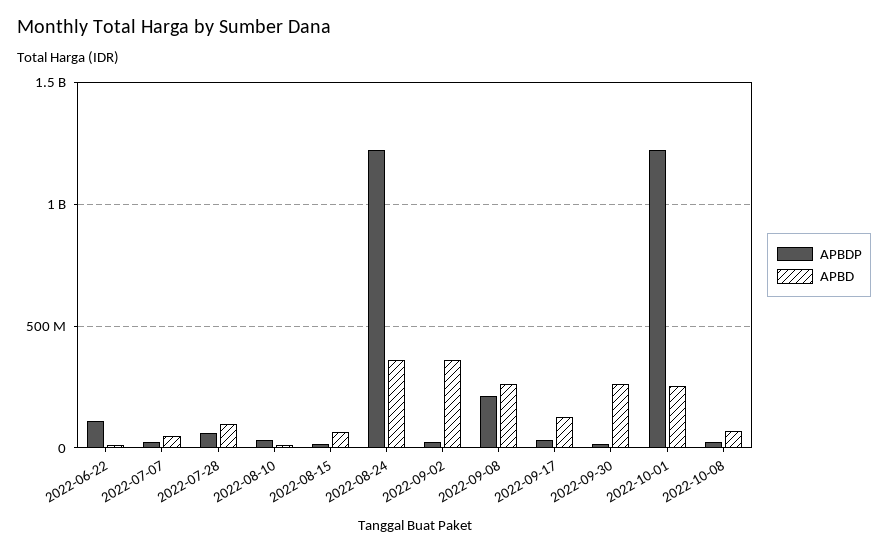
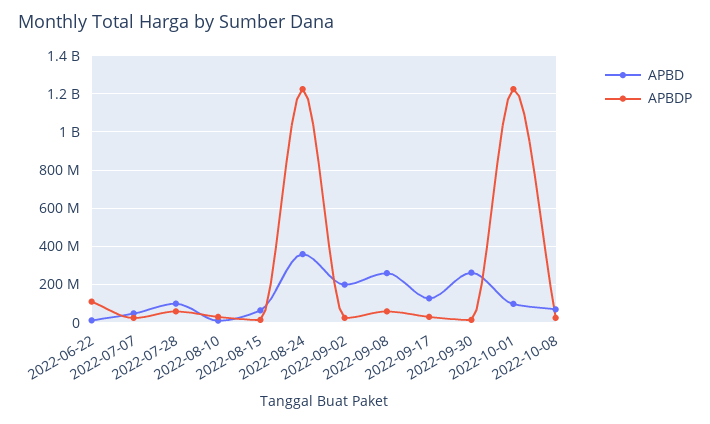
  {
    "APBDP": {
      "2022-06-22": 100000000,
      "2022-07-07": 50000000,
      "2022-07-28": 50000000,
      "2022-08-10": 50000000,
      "2022-08-15": 0,
      "2022-08-24": 1200000000,
      "2022-09-02": 50000000,
-     "2022-09-08": 200000000,
+     "2022-09-08": 50000000,
      "2022-09-17": 50000000,
      "2022-09-30": 0,
      "2022-10-01": 1200000000,
      "2022-10-08": 50000000
    },
    "APBD": {
      "2022-06-22": 0,
      "2022-07-07": 50000000,
      "2022-07-28": 100000000,
      "2022-08-10": 0,
      "2022-08-15": 50000000,
      "2022-08-24": 350000000,
-     "2022-09-02": 350000000,
+     "2022-09-02": 200000000,
      "2022-09-08": 250000000,
      "2022-09-17": 150000000,
      "2022-09-30": 250000000,
-     "2022-10-01": 250000000,
+     "2022-10-01": 100000000,
      "2022-10-08": 50000000
    }
  }

